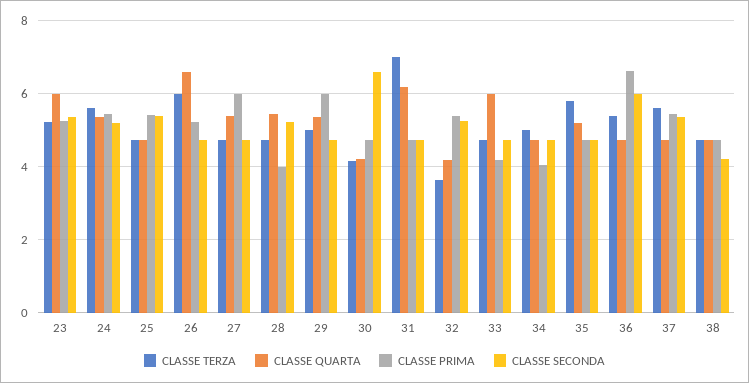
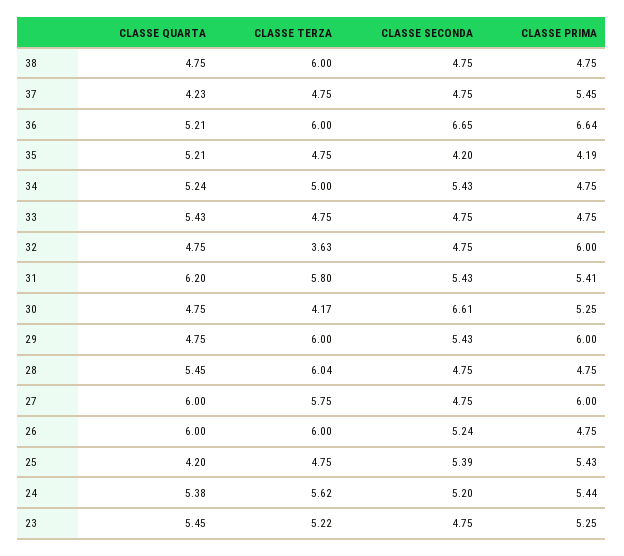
  {
    "CLASSE TERZA": {
      "23": 5.22,
      "24": 5.62,
      "25": 4.75,
      "26": 6,
-     "27": 4.8,
+     "27": 5.75,
-     "28": 4.8,
+     "28": 6.04,
-     "29": 5,
+     "29": 6,
      "30": 4.17,
-     "31": 7,
+     "31": 5.8,
      "32": 3.63,
      "33": 4.75,
      "34": 5,
-     "35": 5.8,
+     "35": 4.75,
-     "36": 5.4,
+     "36": 6,
-     "37": 5.6,
+     "37": 4.75,
-     "38": 4.8
+     "38": 6
    },
    "CLASSE QUARTA": {
-     "23": 6,
+     "23": 5.45,
      "24": 5.38,
-     "25": 4.8,
+     "25": 4.2,
-     "26": 6.6,
+     "26": 6,
-     "27": 5.4,
+     "27": 6,
      "28": 5.45,
-     "29": 5.4,
+     "29": 4.75,
-     "30": 4.2,
+     "30": 4.75,
      "31": 6.2,
-     "32": 4.2,
+     "32": 4.75,
-     "33": 6,
+     "33": 5.43,
-     "34": 4.8,
+     "34": 5.24,
      "35": 5.21,
-     "36": 4.8,
+     "36": 5.21,
-     "37": 4.8,
+     "37": 4.23,
      "38": 4.75
    },
    "CLASSE PRIMA": {
      "23": 5.25,
      "24": 5.44,
      "25": 5.43,
-     "26": 5.2,
+     "26": 4.75,
      "27": 6,
-     "28": 4,
+     "28": 4.75,
      "29": 6,
-     "30": 4.8,
+     "30": 5.25,
-     "31": 4.8,
+     "31": 5.41,
-     "32": 5.4,
+     "32": 6,
-     "33": 4.2,
+     "33": 4.75,
-     "34": 4,
+     "34": 4.75,
-     "35": 4.8,
+     "35": 4.19,
      "36": 6.64,
      "37": 5.45,
      "38": 4.75
    },
    "CLASSE SECONDA": {
-     "23": 5.4,
+     "23": 4.75,
      "24": 5.2,
      "25": 5.39,
-     "26": 4.8,
+     "26": 5.24,
      "27": 4.75,
-     "28": 5.2,
+     "28": 4.75,
-     "29": 4.8,
+     "29": 5.43,
      "30": 6.61,
-     "31": 4.8,
+     "31": 5.43,
-     "32": 5.2,
+     "32": 4.75,
      "33": 4.75,
-     "34": 4.8,
+     "34": 5.43,
-     "35": 4.8,
+     "35": 4.2,
-     "36": 6,
+     "36": 6.65,
-     "37": 5.4,
+     "37": 4.75,
-     "38": 4.2
+     "38": 4.75
    }
  }

